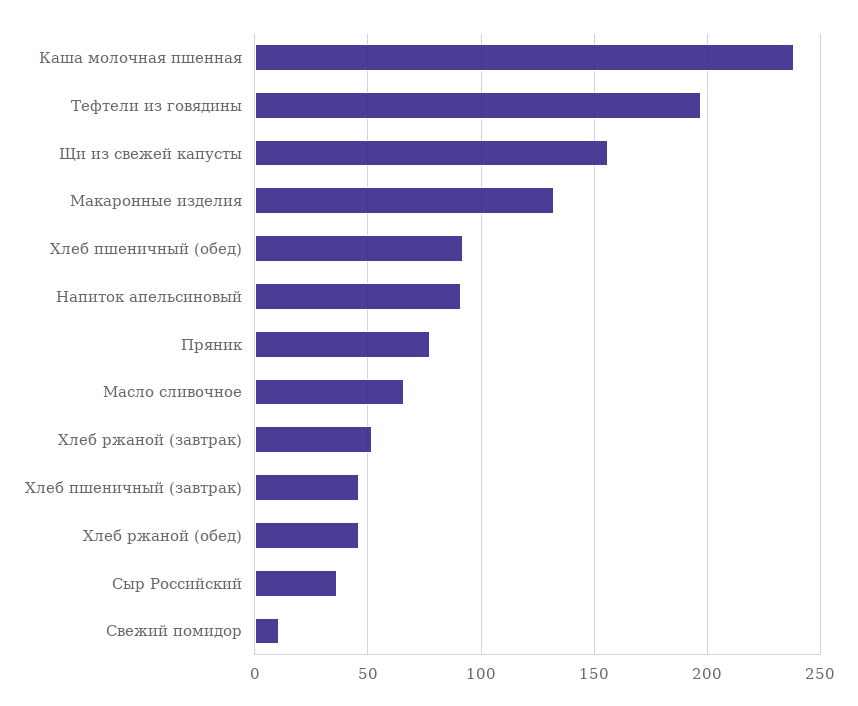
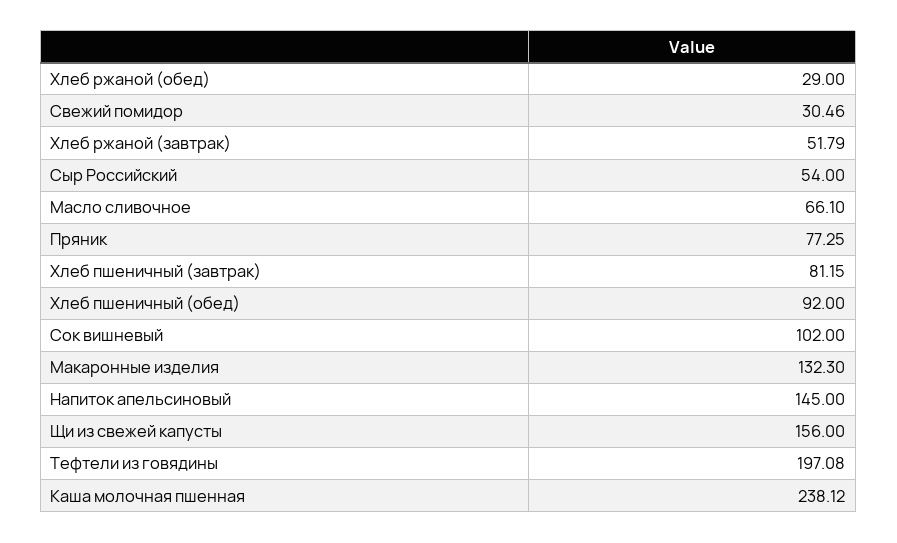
  {
    "Каша молочная пшенная": 238.12,
    "Тефтели из говядины": 197.08,
    "Щи из свежей капусты": 156,
    "Макаронные изделия": 132.3,
    "Хлеб пшеничный (обед)": 92,
-   "Напиток апельсиновый": 90,
+   "Напиток апельсиновый": 145,
    "Пряник": 77.25,
    "Масло сливочное": 66.1,
    "Хлеб ржаной (завтрак)": 51.79,
-   "Хлеб пшеничный (завтрак)": 45,
+   "Хлеб пшеничный (завтрак)": 81.15,
-   "Хлеб ржаной (обед)": 45,
+   "Хлеб ржаной (обед)": 29,
-   "Сыр Российский": 35,
+   "Сыр Российский": 54,
-   "Свежий помидор": 10
+   "Свежий помидор": 30.46,
+   "Сок вишневый": 102
  }

